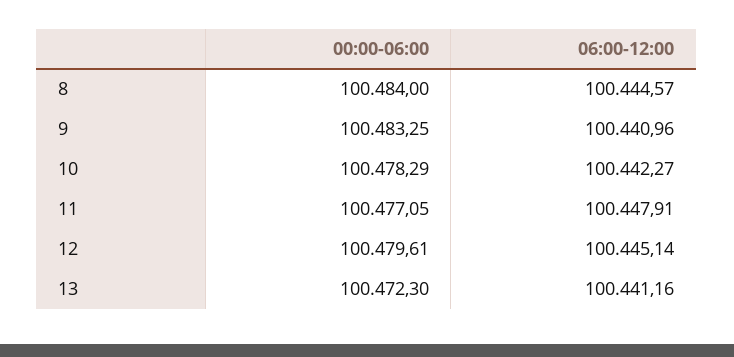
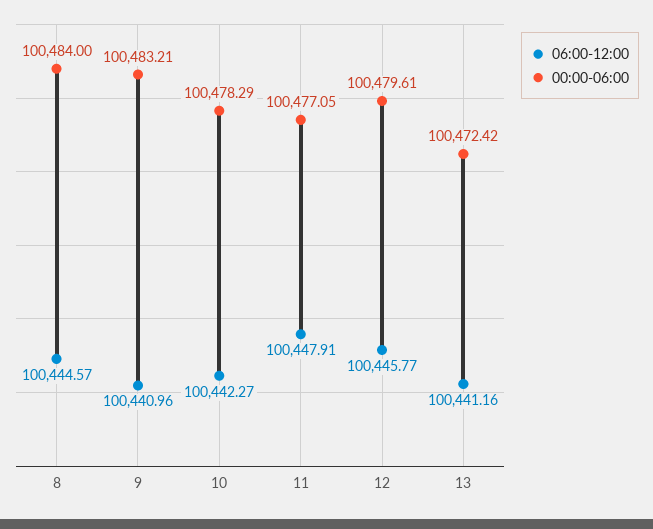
  {
    "00:00-06:00": {
      "8": 100484,
-     "9": 100483.25,
+     "9": 100483.21,
      "10": 100478.29,
      "11": 100477.05,
      "12": 100479.61,
-     "13": 100472.3
+     "13": 100472.42
    },
    "06:00-12:00": {
      "8": 100444.57,
      "9": 100440.96,
      "10": 100442.27,
      "11": 100447.91,
-     "12": 100445.14,
+     "12": 100445.77,
      "13": 100441.16
    }
  }

